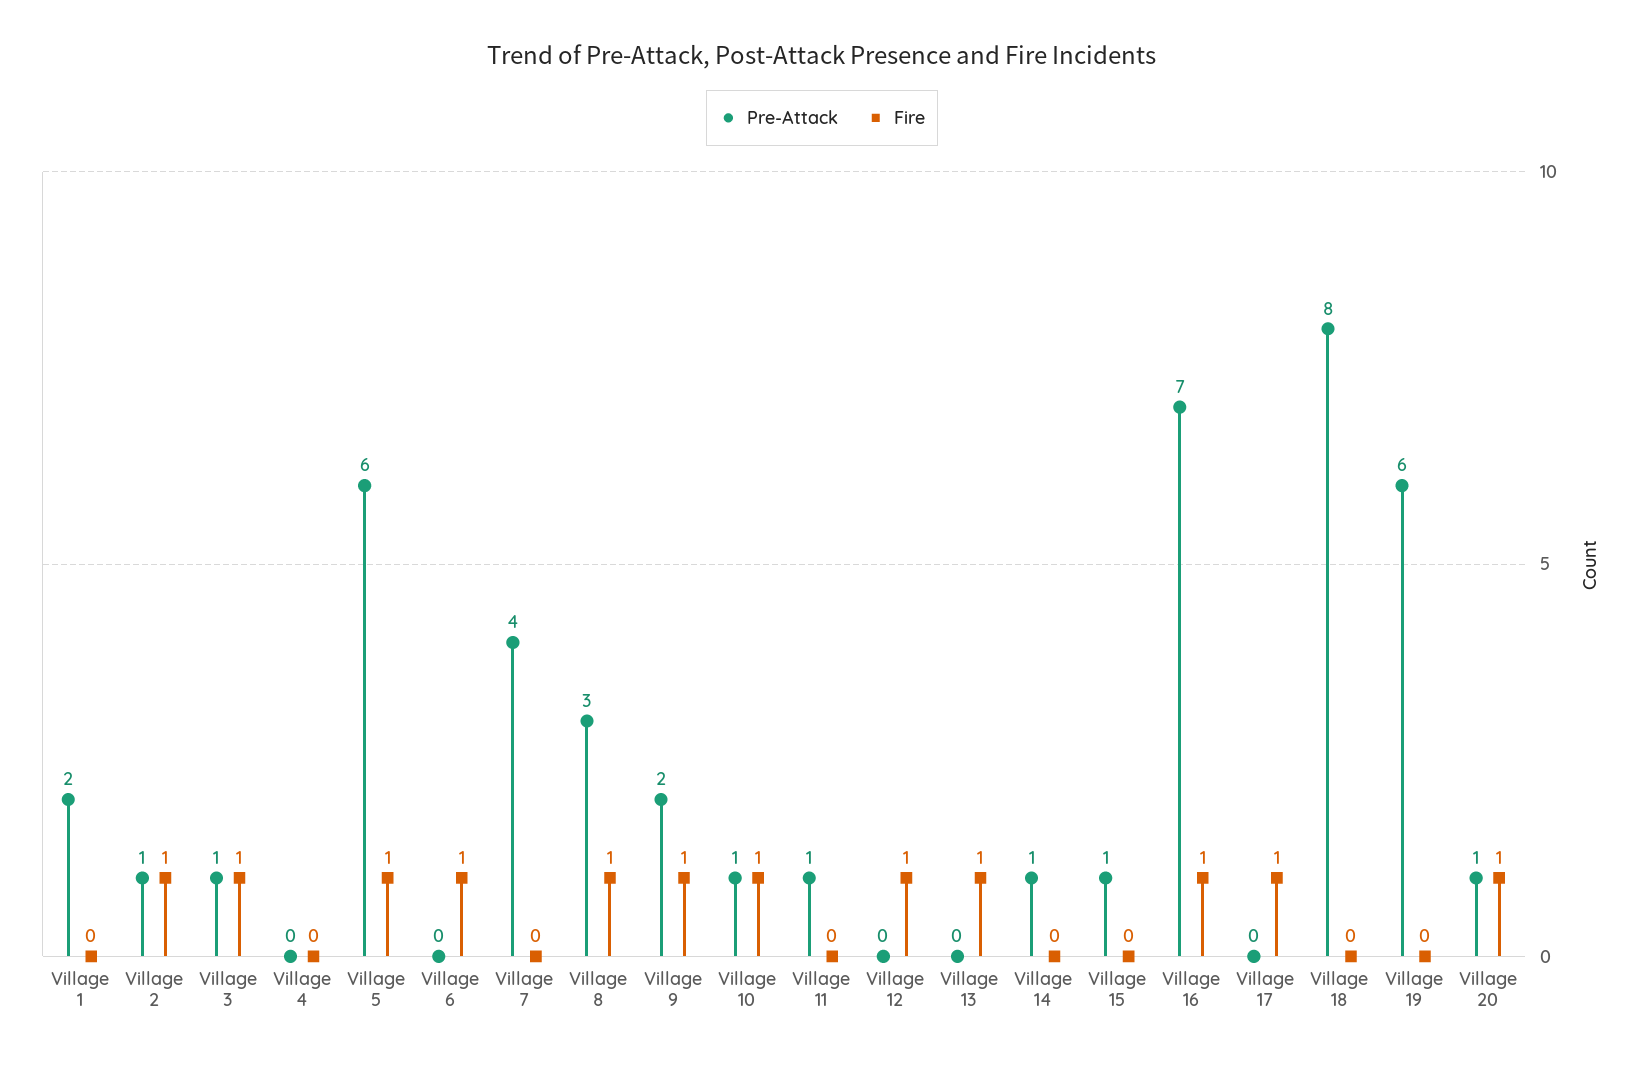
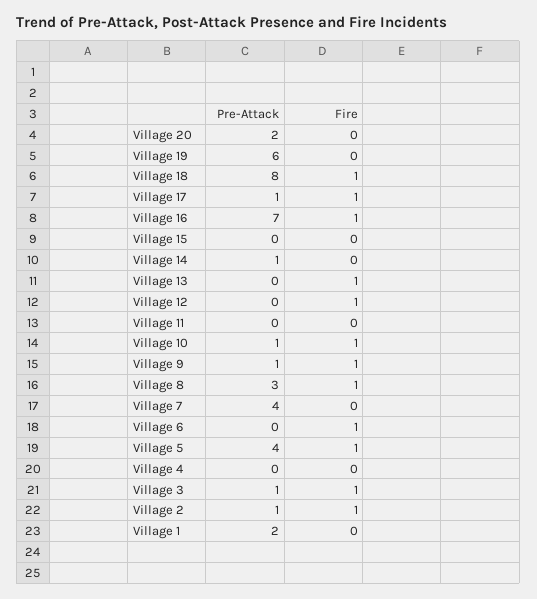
  {
    "Pre-Attack": {
      "Village 1": 2,
      "Village 2": 1,
      "Village 3": 1,
      "Village 4": 0,
-     "Village 5": 6,
+     "Village 5": 4,
      "Village 6": 0,
      "Village 7": 4,
      "Village 8": 3,
-     "Village 9": 2,
+     "Village 9": 1,
      "Village 10": 1,
-     "Village 11": 1,
+     "Village 11": 0,
      "Village 12": 0,
      "Village 13": 0,
      "Village 14": 1,
-     "Village 15": 1,
+     "Village 15": 0,
      "Village 16": 7,
-     "Village 17": 0,
+     "Village 17": 1,
      "Village 18": 8,
      "Village 19": 6,
-     "Village 20": 1
+     "Village 20": 2
    },
    "Fire": {
      "Village 1": 0,
      "Village 2": 1,
      "Village 3": 1,
      "Village 4": 0,
      "Village 5": 1,
      "Village 6": 1,
      "Village 7": 0,
      "Village 8": 1,
      "Village 9": 1,
      "Village 10": 1,
      "Village 11": 0,
      "Village 12": 1,
      "Village 13": 1,
      "Village 14": 0,
      "Village 15": 0,
      "Village 16": 1,
      "Village 17": 1,
-     "Village 18": 0,
+     "Village 18": 1,
      "Village 19": 0,
-     "Village 20": 1
+     "Village 20": 0
    }
  }

